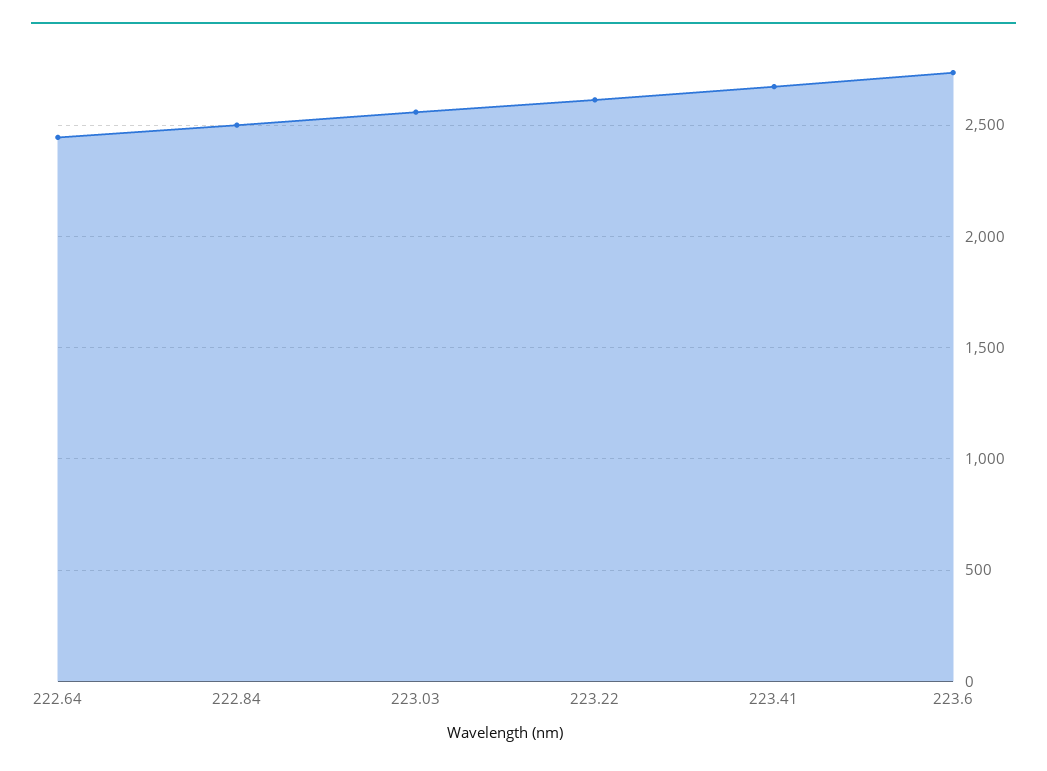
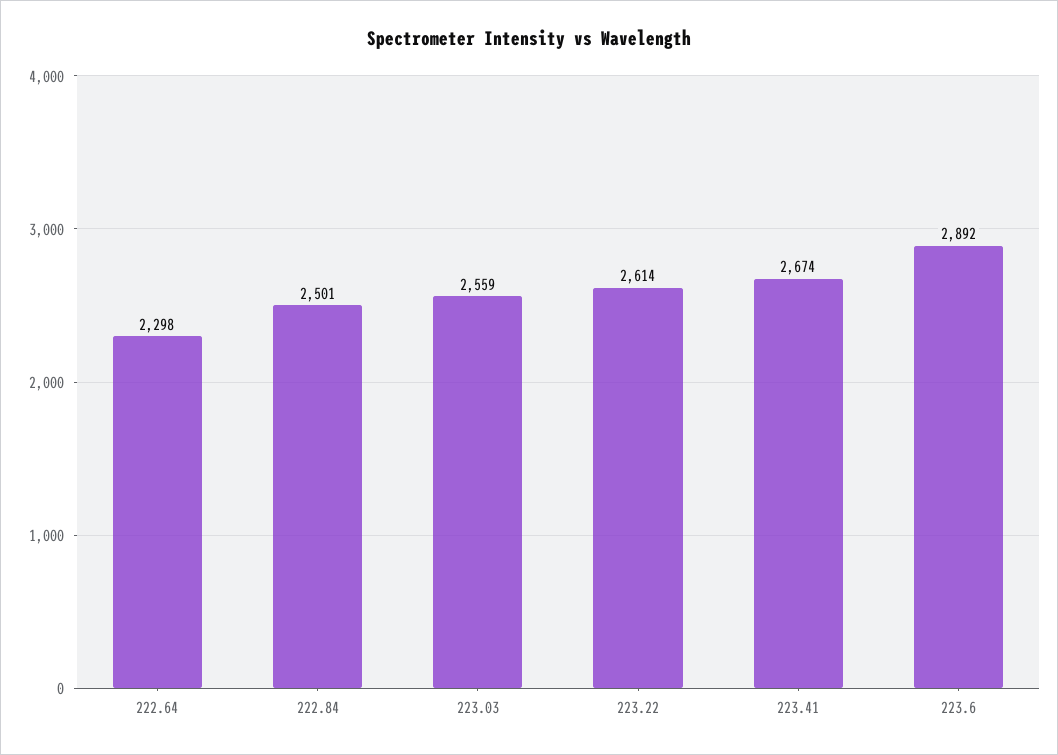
  {
-   "222.64": 2450,
+   "222.64": 2298,
    "222.84": 2501,
    "223.03": 2559,
    "223.22": 2614,
    "223.41": 2674,
-   "223.6": 2750
+   "223.6": 2892
  }

